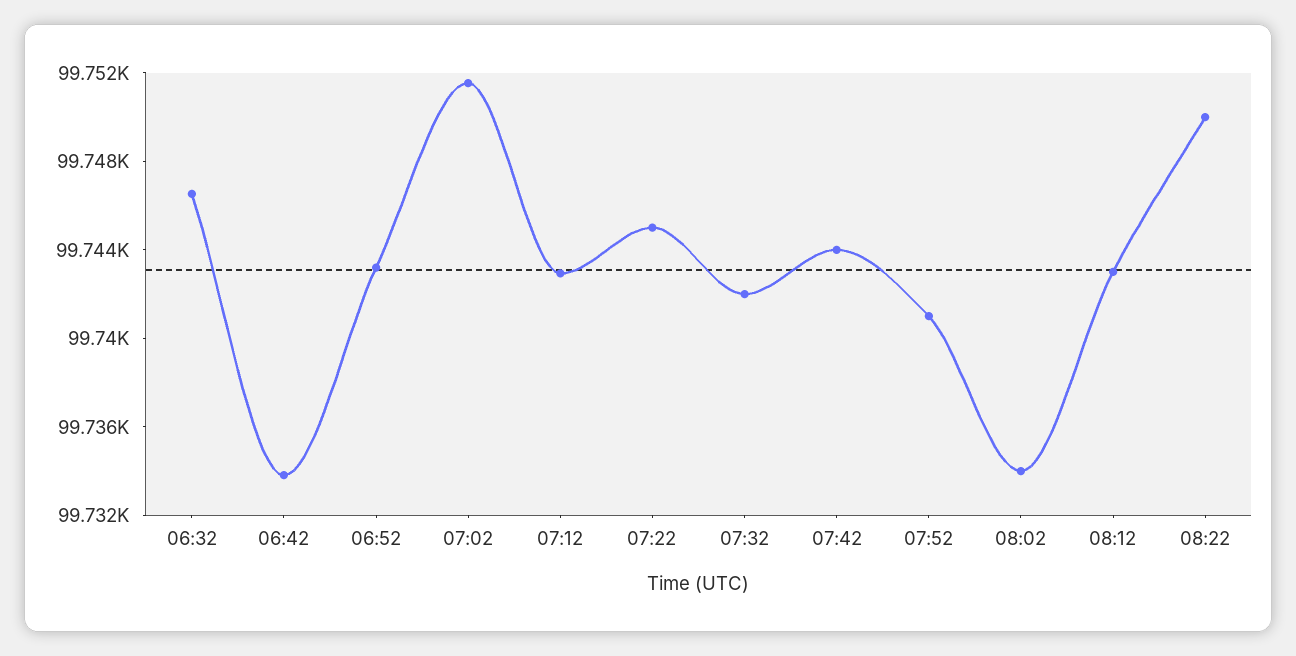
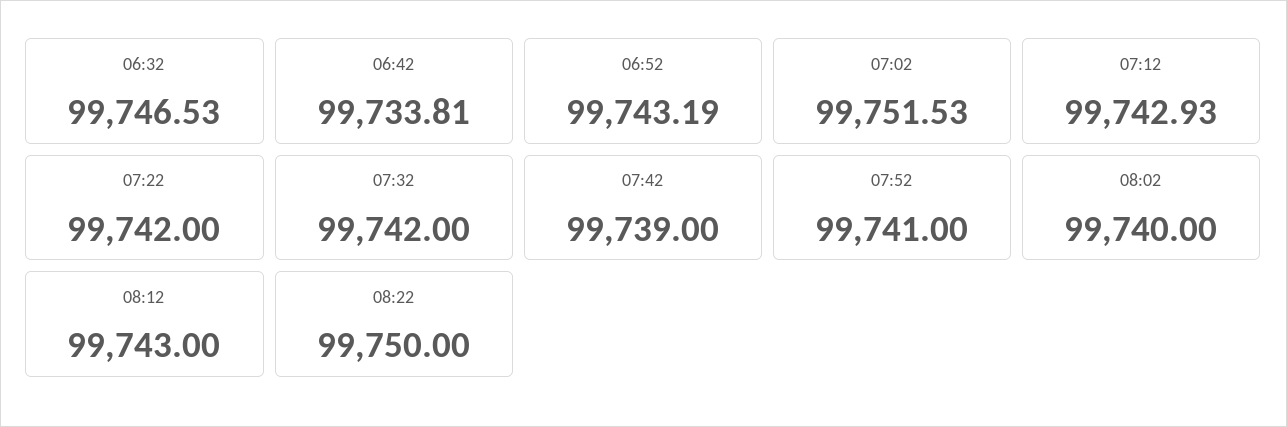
  {
    "06:32": 99746.53,
    "06:42": 99733.81,
    "06:52": 99743.19,
    "07:02": 99751.53,
    "07:12": 99742.93,
-   "07:22": 99745,
+   "07:22": 99742,
    "07:32": 99742,
-   "07:42": 99744,
+   "07:42": 99739,
    "07:52": 99741,
-   "08:02": 99734,
+   "08:02": 99740,
    "08:12": 99743,
    "08:22": 99750
  }

